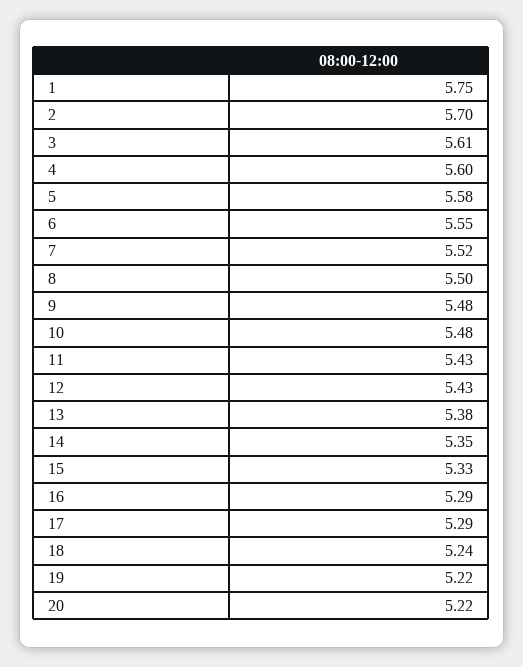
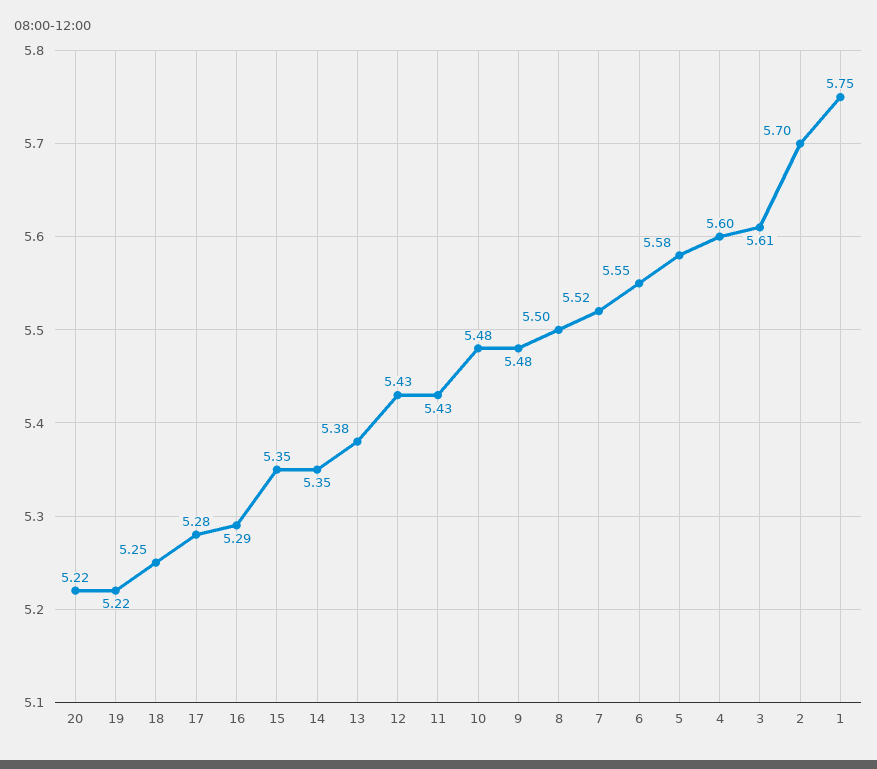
  {
    "1": 5.75,
    "2": 5.7,
    "3": 5.61,
    "4": 5.6,
    "5": 5.58,
    "6": 5.55,
    "7": 5.52,
    "8": 5.5,
    "9": 5.48,
    "10": 5.48,
    "11": 5.43,
    "12": 5.43,
    "13": 5.38,
    "14": 5.35,
-   "15": 5.33,
+   "15": 5.35,
    "16": 5.29,
-   "17": 5.29,
+   "17": 5.28,
-   "18": 5.24,
+   "18": 5.25,
    "19": 5.22,
    "20": 5.22
  }

